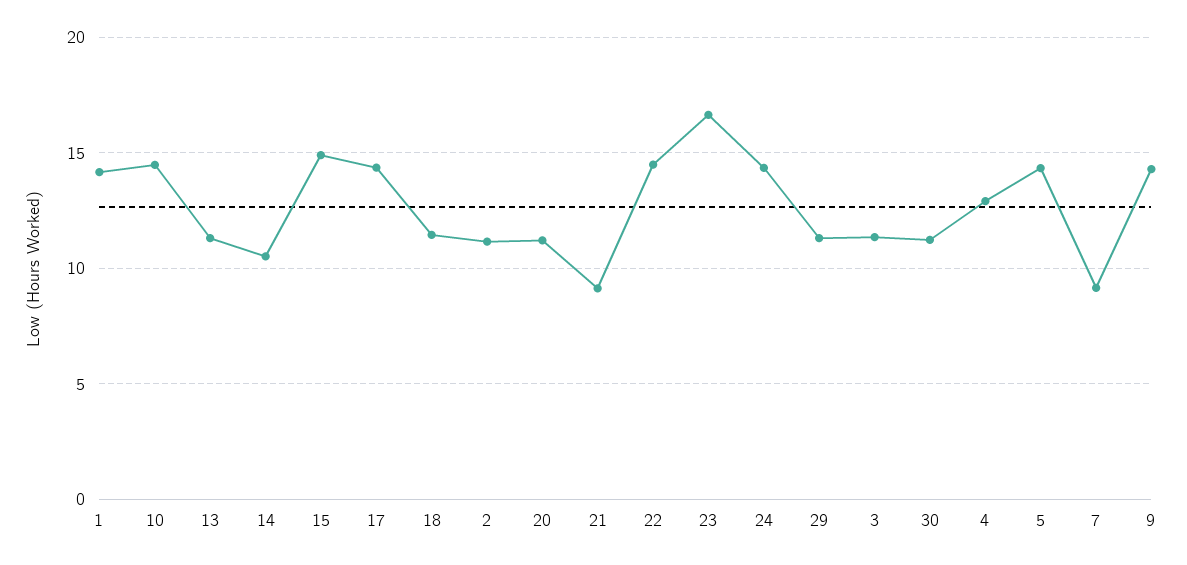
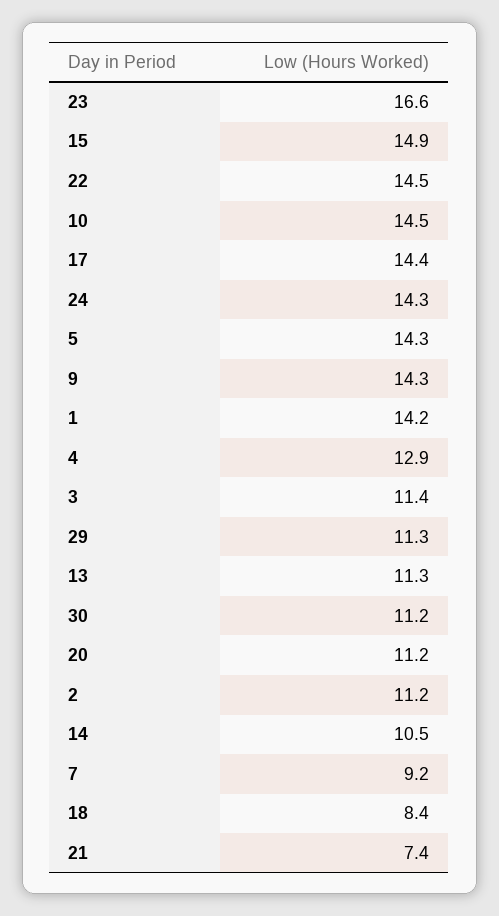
  {
    "1": 14.2,
    "10": 14.5,
    "13": 11.3,
    "14": 10.5,
    "15": 14.9,
    "17": 14.4,
-   "18": 11.5,
+   "18": 8.4,
    "2": 11.2,
    "20": 11.2,
-   "21": 9,
+   "21": 7.4,
    "22": 14.5,
    "23": 16.6,
    "24": 14.3,
    "29": 11.3,
    "3": 11.4,
    "30": 11.2,
    "4": 12.9,
    "5": 14.3,
    "7": 9.2,
    "9": 14.3
  }

